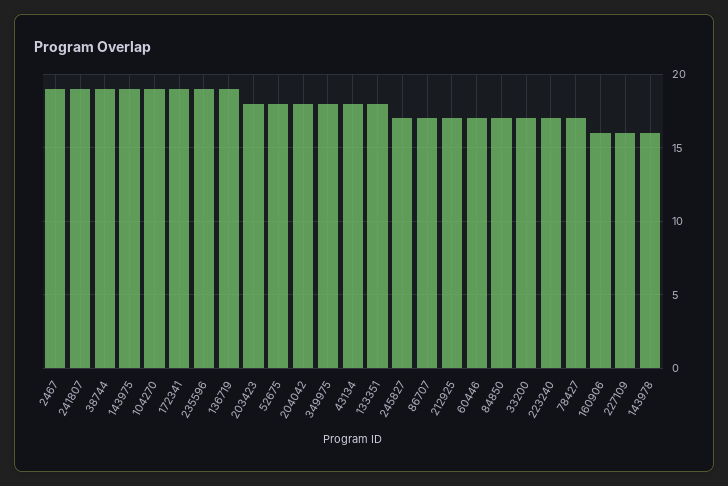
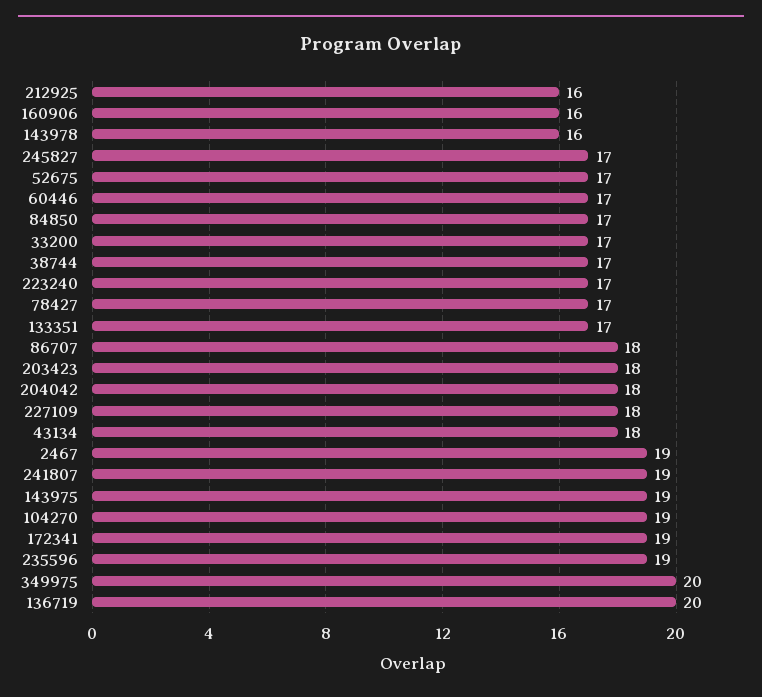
  {
    "2467": 19,
    "241807": 19,
-   "38744": 19,
+   "38744": 17,
    "143975": 19,
    "104270": 19,
    "172341": 19,
    "235596": 19,
-   "136719": 19,
+   "136719": 20,
    "203423": 18,
-   "52675": 18,
+   "52675": 17,
    "204042": 18,
-   "349975": 18,
+   "349975": 20,
    "43134": 18,
-   "133351": 18,
+   "133351": 17,
    "245827": 17,
-   "86707": 17,
+   "86707": 18,
-   "212925": 17,
+   "212925": 16,
    "60446": 17,
    "84850": 17,
    "33200": 17,
    "223240": 17,
    "78427": 17,
    "160906": 16,
-   "227109": 16,
+   "227109": 18,
    "143978": 16
  }

